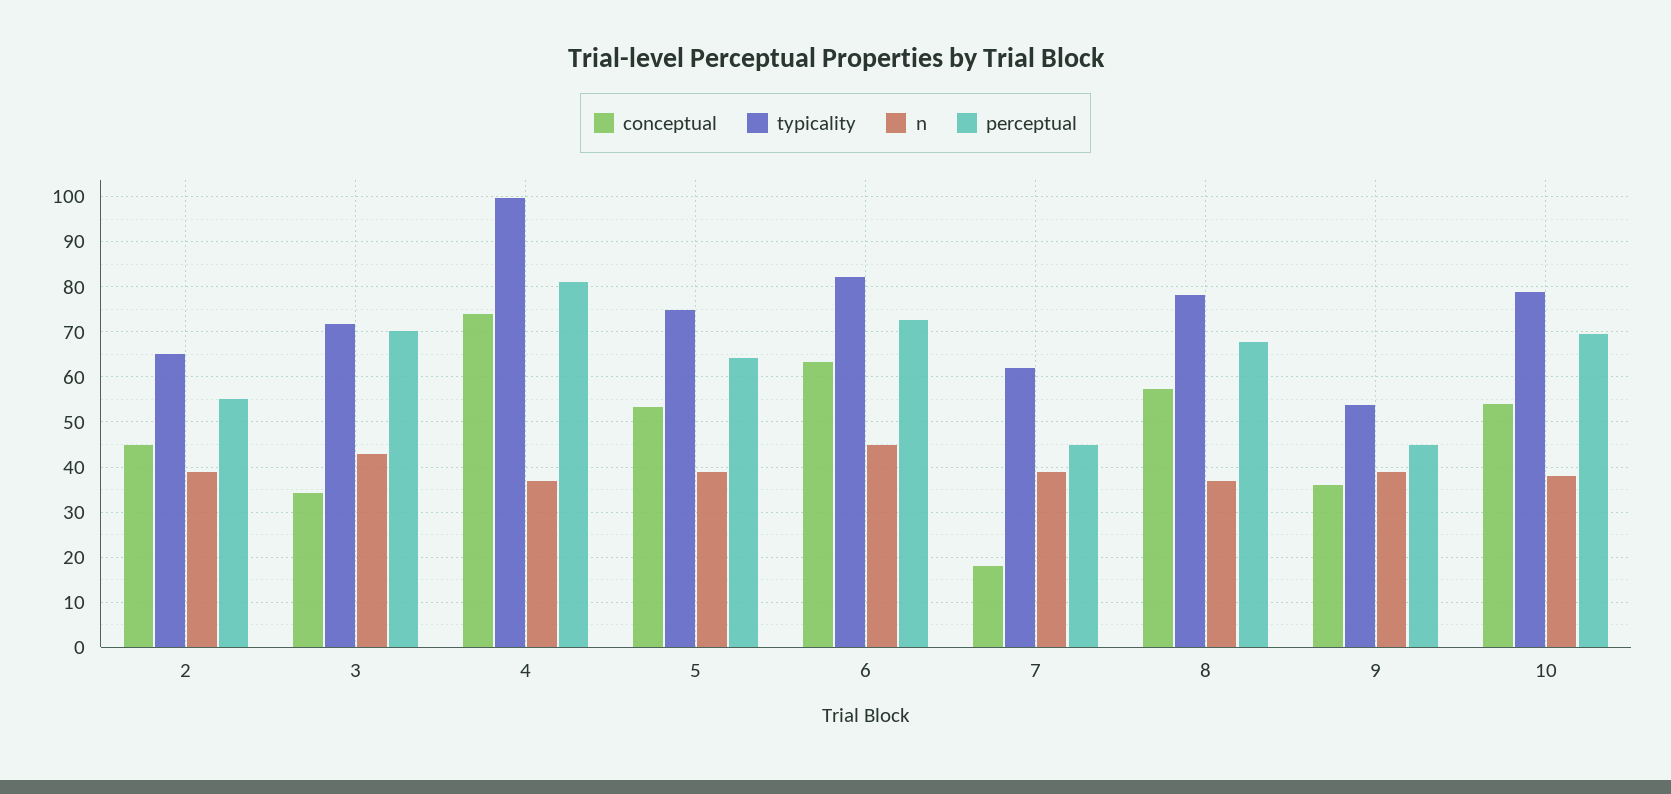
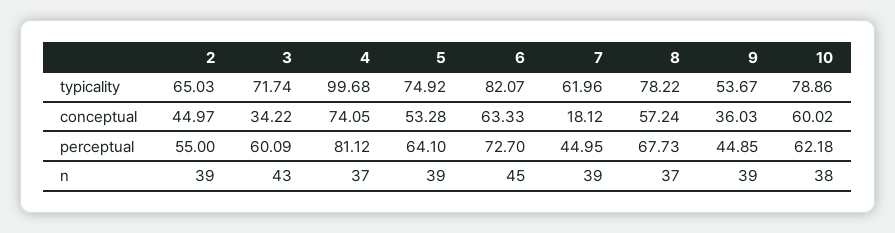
  {
    "conceptual": {
      "2": 44.97,
      "3": 34.22,
      "4": 74.05,
      "5": 53.28,
      "6": 63.33,
      "7": 18.12,
      "8": 57.24,
      "9": 36.03,
-     "10": 54
+     "10": 60.02
    },
    "typicality": {
      "2": 65.03,
      "3": 71.74,
      "4": 99.68,
      "5": 74.92,
      "6": 82.07,
      "7": 61.96,
      "8": 78.22,
      "9": 53.67,
      "10": 78.86
    },
    "n": {
      "2": 39,
      "3": 43,
      "4": 37,
      "5": 39,
      "6": 45,
      "7": 39,
      "8": 37,
      "9": 39,
      "10": 38
    },
    "perceptual": {
      "2": 55,
-     "3": 70,
+     "3": 60.09,
      "4": 81.12,
      "5": 64.1,
      "6": 72.7,
      "7": 44.95,
      "8": 67.73,
      "9": 44.85,
-     "10": 70
+     "10": 62.18
    }
  }

